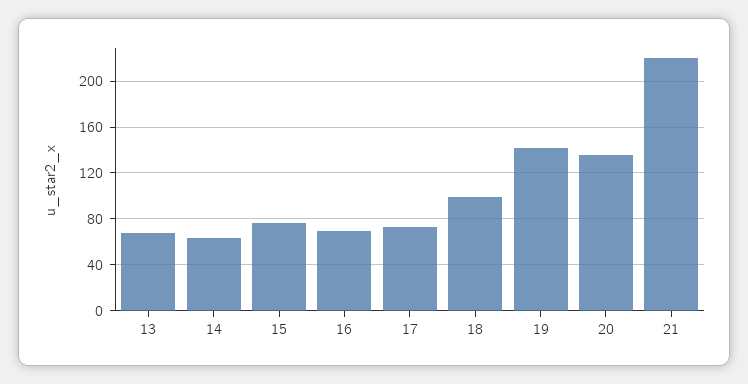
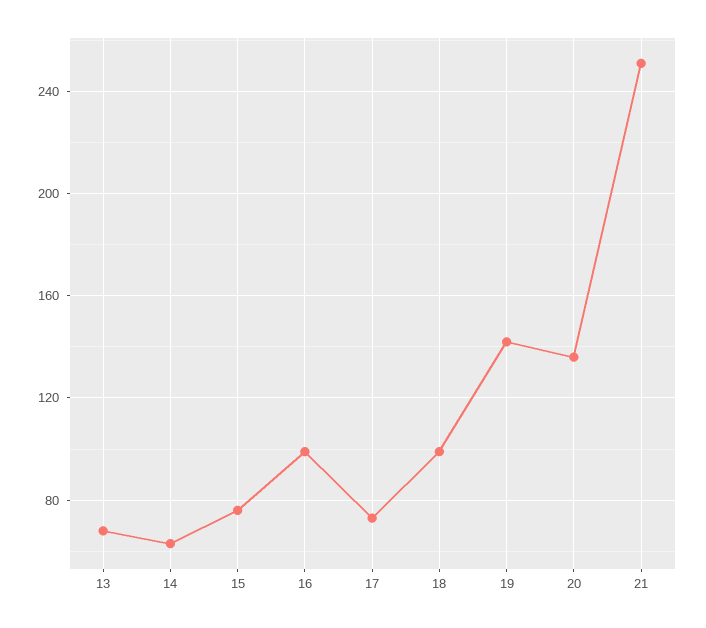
  {
    "13": 70,
    "14": 65,
    "15": 75,
-   "16": 70,
+   "16": 100,
    "17": 75,
    "18": 100,
    "19": 140,
    "20": 135,
-   "21": 220
+   "21": 250
  }

